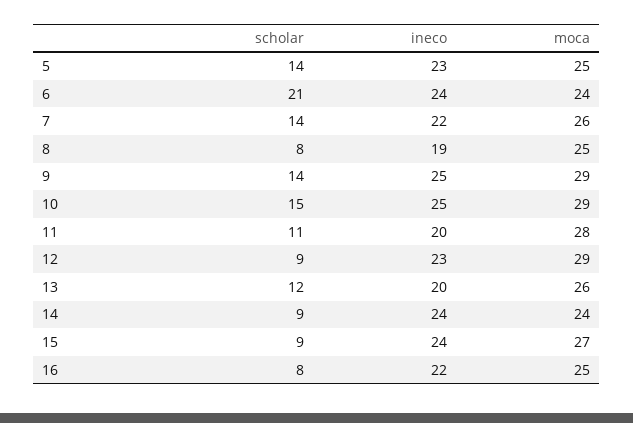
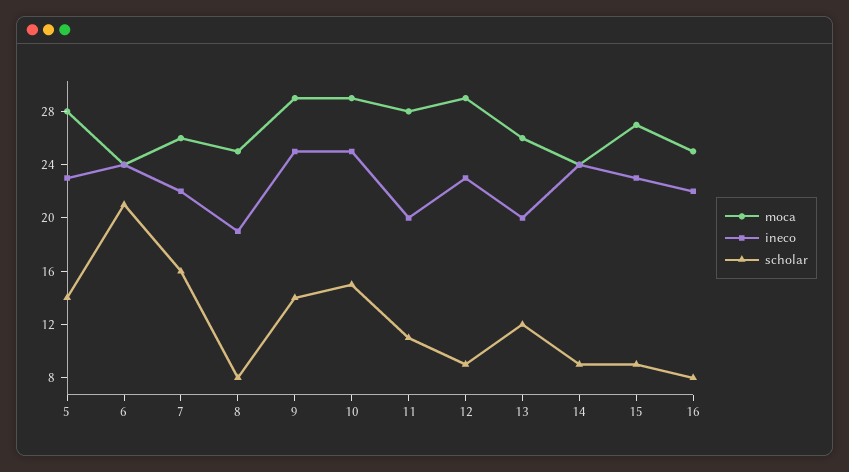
  {
    "scholar": {
      "5": 14,
      "6": 21,
-     "7": 14,
+     "7": 16,
      "8": 8,
      "9": 14,
      "10": 15,
      "11": 11,
      "12": 9,
      "13": 12,
      "14": 9,
      "15": 9,
      "16": 8
    },
    "ineco": {
      "5": 23,
      "6": 24,
      "7": 22,
      "8": 19,
      "9": 25,
      "10": 25,
      "11": 20,
      "12": 23,
      "13": 20,
      "14": 24,
-     "15": 24,
+     "15": 23,
      "16": 22
    },
    "moca": {
-     "5": 25,
+     "5": 28,
      "6": 24,
      "7": 26,
      "8": 25,
      "9": 29,
      "10": 29,
      "11": 28,
      "12": 29,
      "13": 26,
      "14": 24,
      "15": 27,
      "16": 25
    }
  }

